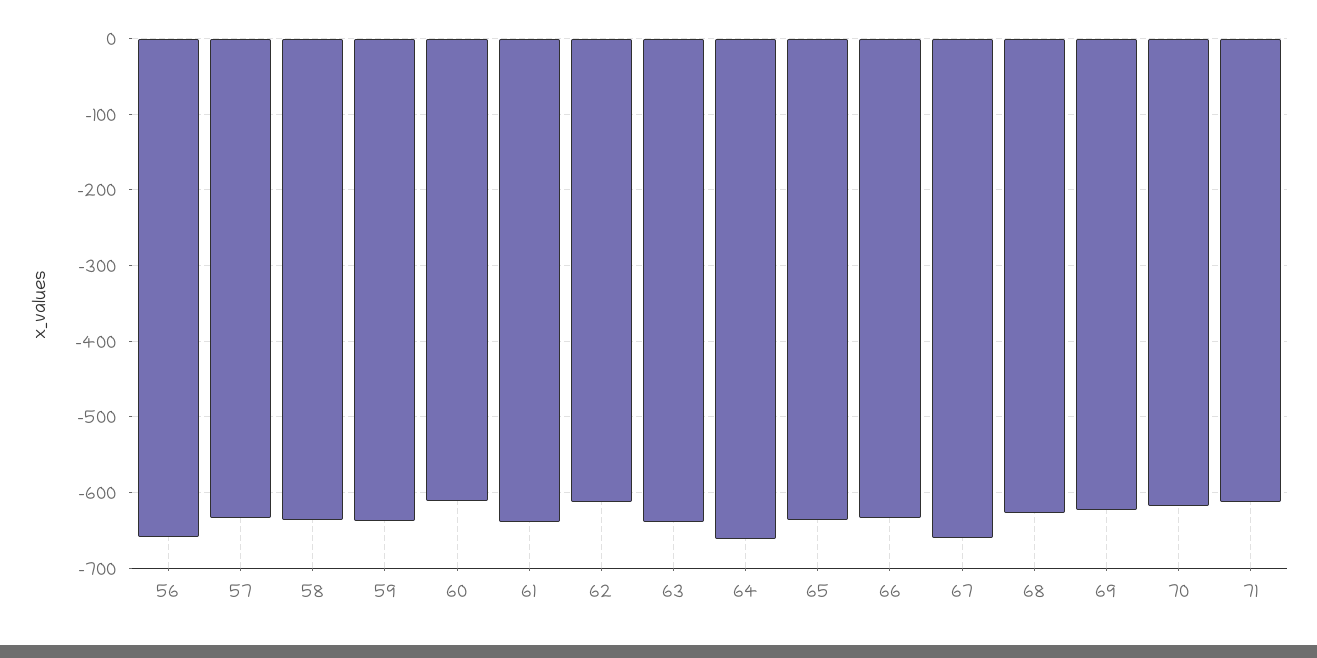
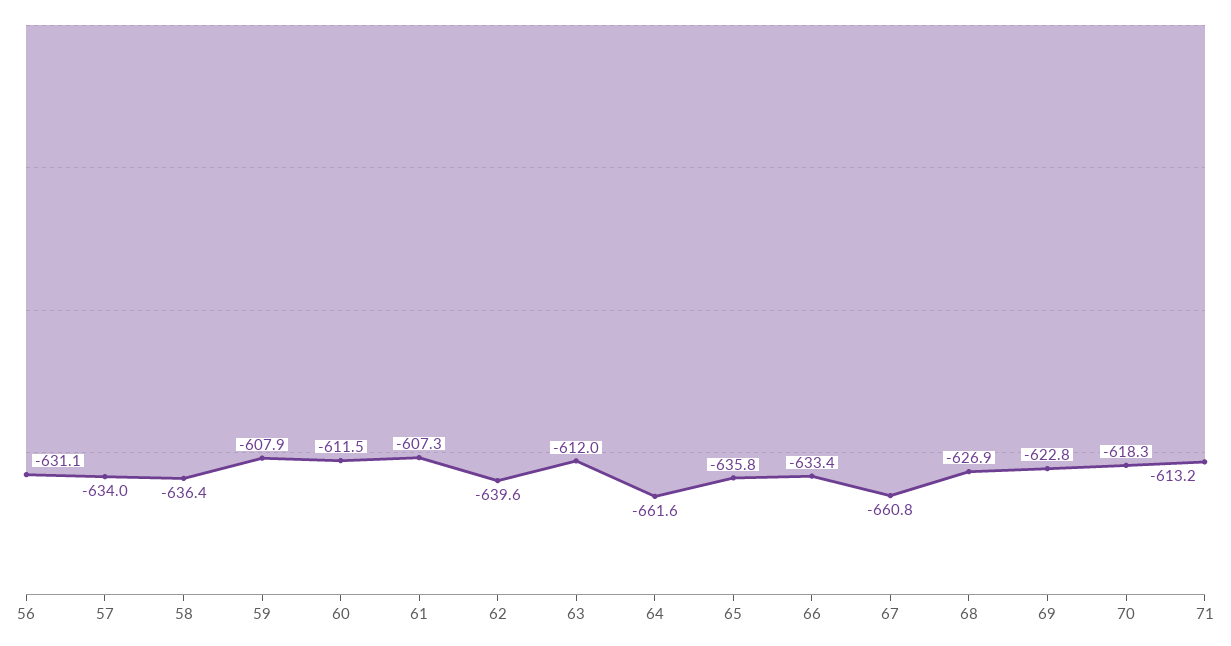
  {
-   "56": -660,
+   "56": -631.1,
    "57": -634,
    "58": -636.4,
-   "59": -640,
+   "59": -607.9,
    "60": -611.5,
-   "61": -640,
+   "61": -607.3,
-   "62": -610,
+   "62": -639.6,
-   "63": -640,
+   "63": -612,
    "64": -661.6,
    "65": -635.8,
    "66": -633.4,
    "67": -660.8,
    "68": -626.9,
    "69": -622.8,
    "70": -618.3,
    "71": -613.2
  }

